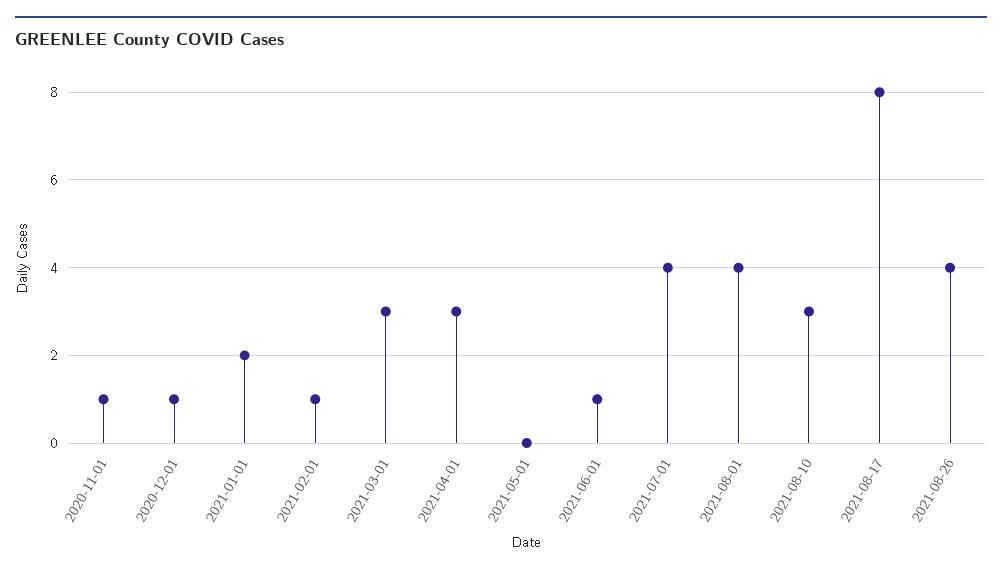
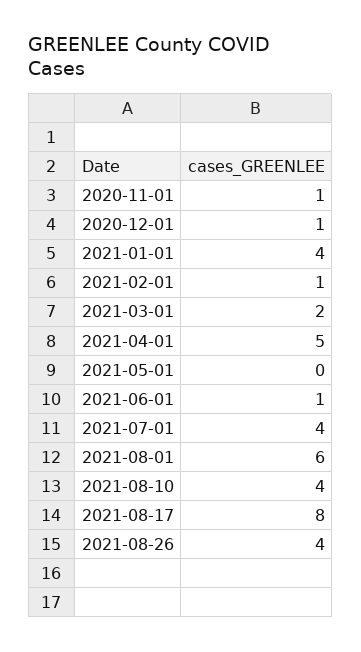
  {
    "2020-11-01": 1,
    "2020-12-01": 1,
-   "2021-01-01": 2,
+   "2021-01-01": 4,
    "2021-02-01": 1,
-   "2021-03-01": 3,
+   "2021-03-01": 2,
-   "2021-04-01": 3,
+   "2021-04-01": 5,
    "2021-05-01": 0,
    "2021-06-01": 1,
    "2021-07-01": 4,
-   "2021-08-01": 4,
+   "2021-08-01": 6,
-   "2021-08-10": 3,
+   "2021-08-10": 4,
    "2021-08-17": 8,
    "2021-08-26": 4
  }

